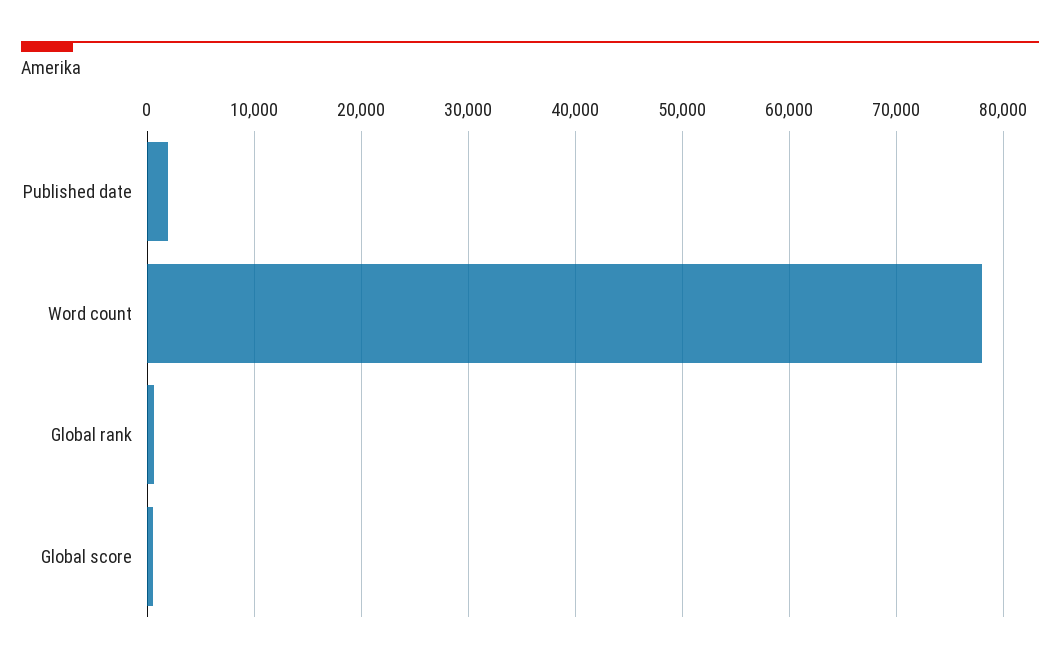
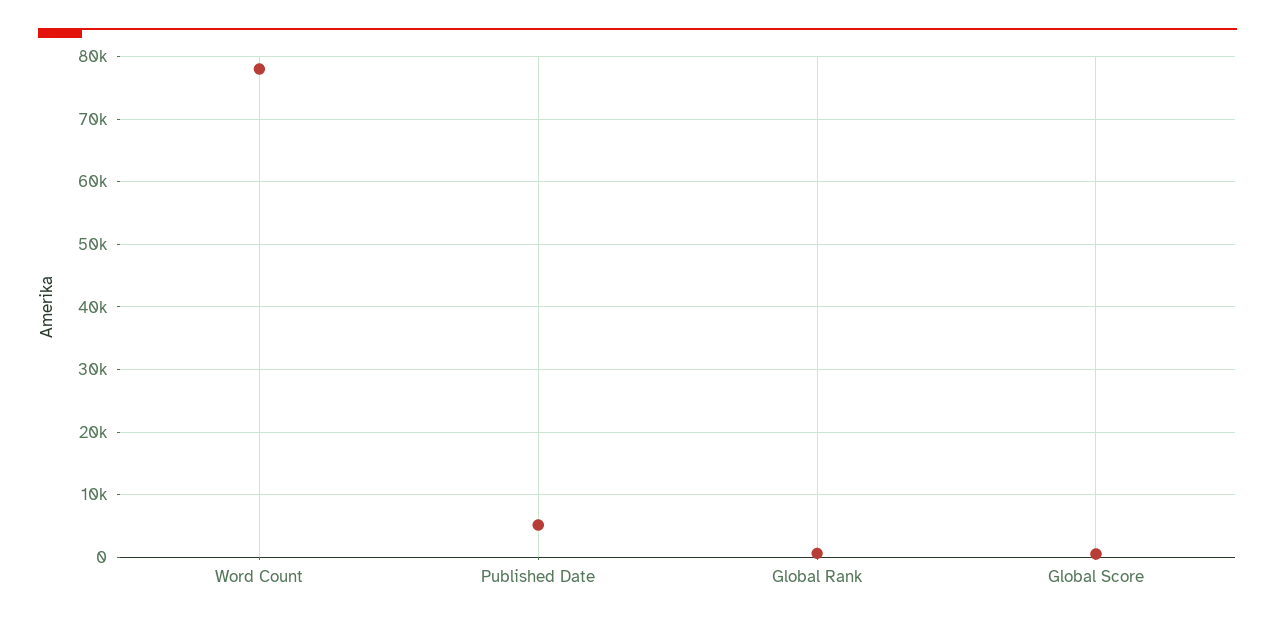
  {
-   "Published date": 2000,
+   "Published date": 5000,
    "Word count": 78000,
    "Global rank": 1000,
    "Global score": 1000
  }

